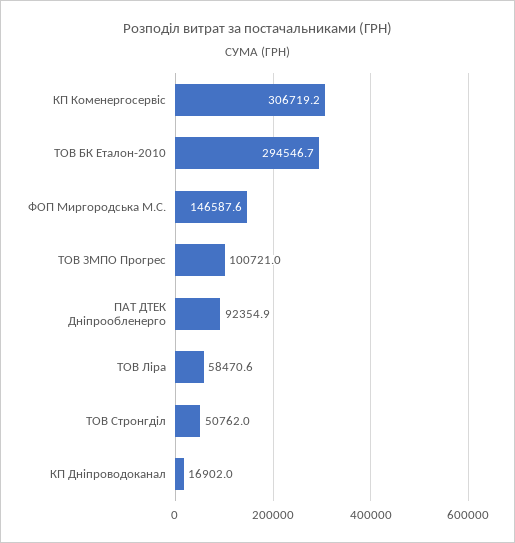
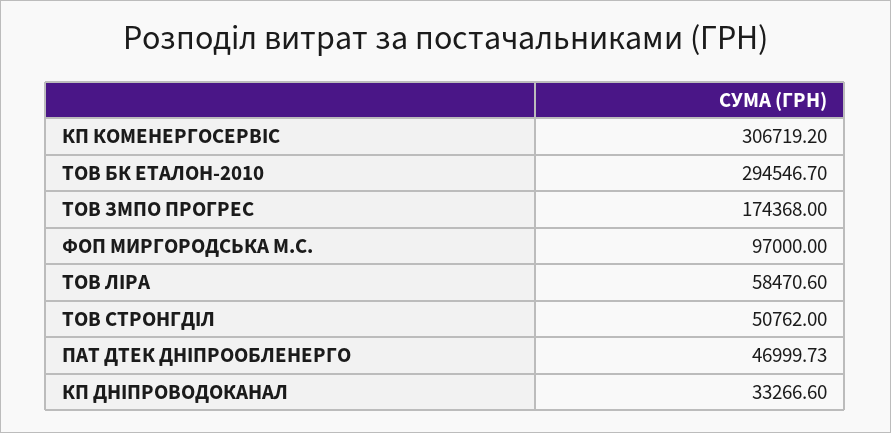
  {
    "КП Коменергосервіс": 306719.2,
    "ТОВ БК Еталон-2010": 294546.7,
-   "ФОП Миргородська М.С.": 146587.6,
+   "ФОП Миргородська М.С.": 97000,
-   "ТОВ ЗМПО Прогрес": 100721,
+   "ТОВ ЗМПО Прогрес": 174368,
-   "ПАТ ДТЕК Дніпрообленерго": 92354.9,
+   "ПАТ ДТЕК Дніпрообленерго": 46999.73,
    "ТОВ Ліра": 58470.6,
    "ТОВ Стронгділ": 50762,
-   "КП Дніпроводоканал": 16902
+   "КП Дніпроводоканал": 33266.6
  }

